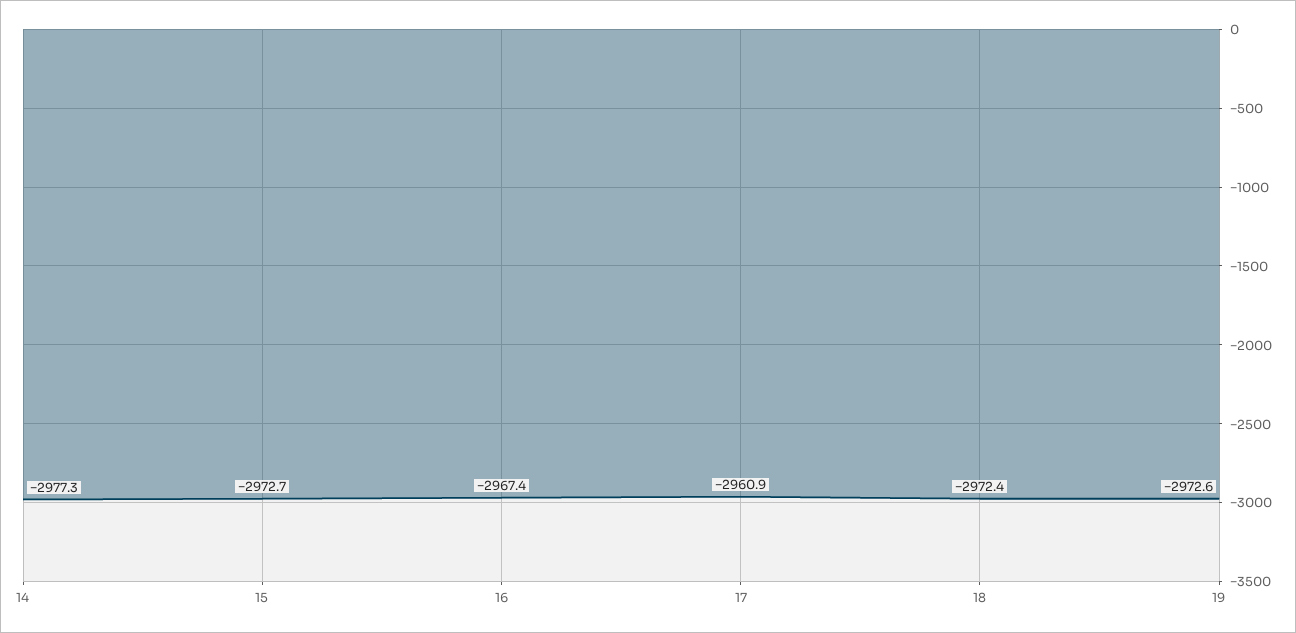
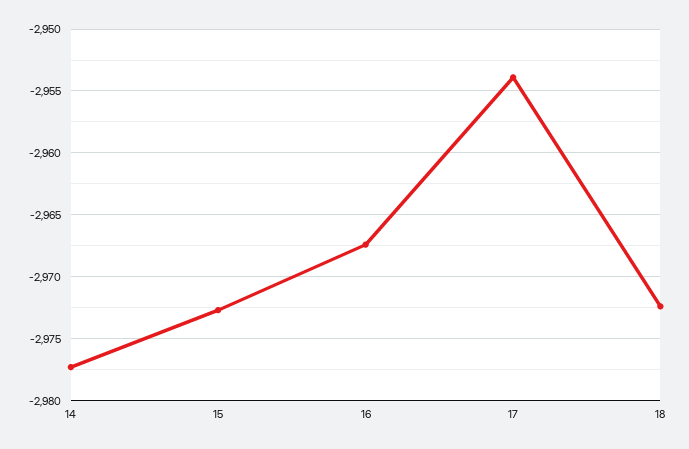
  {
    "14": -2977.3,
    "15": -2972.7,
    "16": -2967.4,
-   "17": -2960.9,
+   "17": -2954,
-   "18": -2972.4,
+   "18": -2972.4
-   "19": -2972.6
  }

